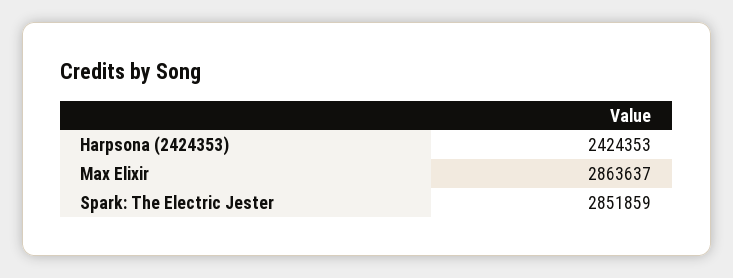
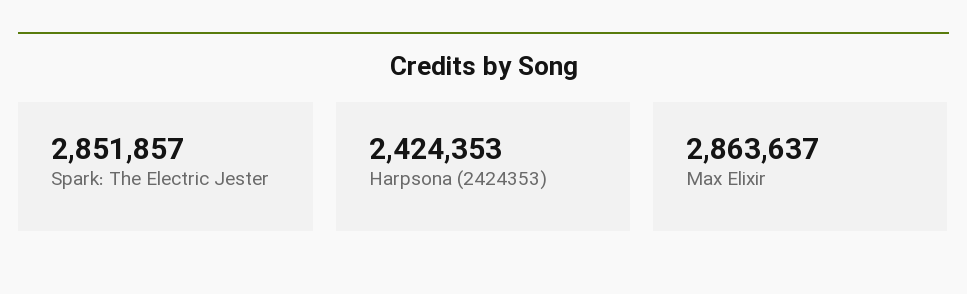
  {
    "Harpsona (2424353)": 2424353,
    "Max Elixir": 2863637,
-   "Spark: The Electric Jester": 2851859
+   "Spark: The Electric Jester": 2851857
  }

